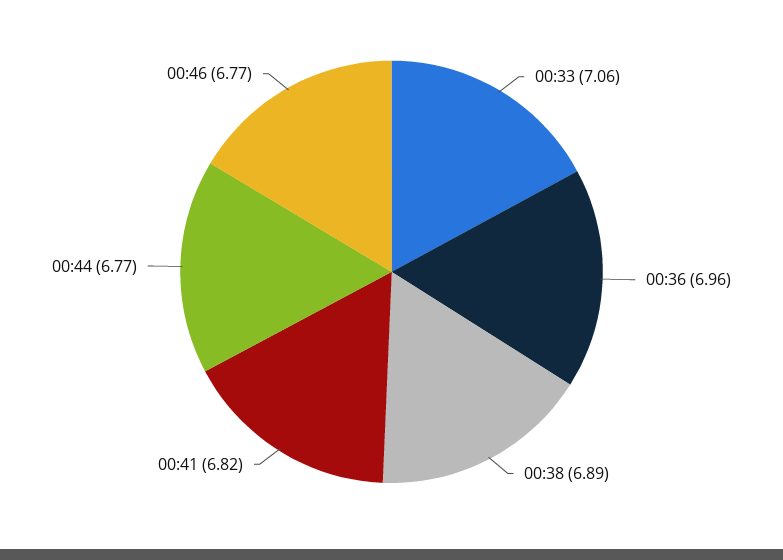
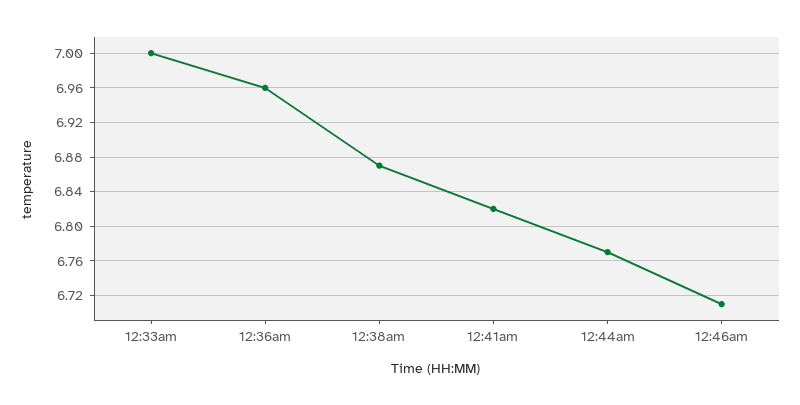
  {
-   "00:33": 7.06,
+   "00:33": 7,
    "00:36": 6.96,
-   "00:38": 6.89,
+   "00:38": 6.87,
    "00:41": 6.82,
    "00:44": 6.77,
-   "00:46": 6.77
+   "00:46": 6.71
  }

